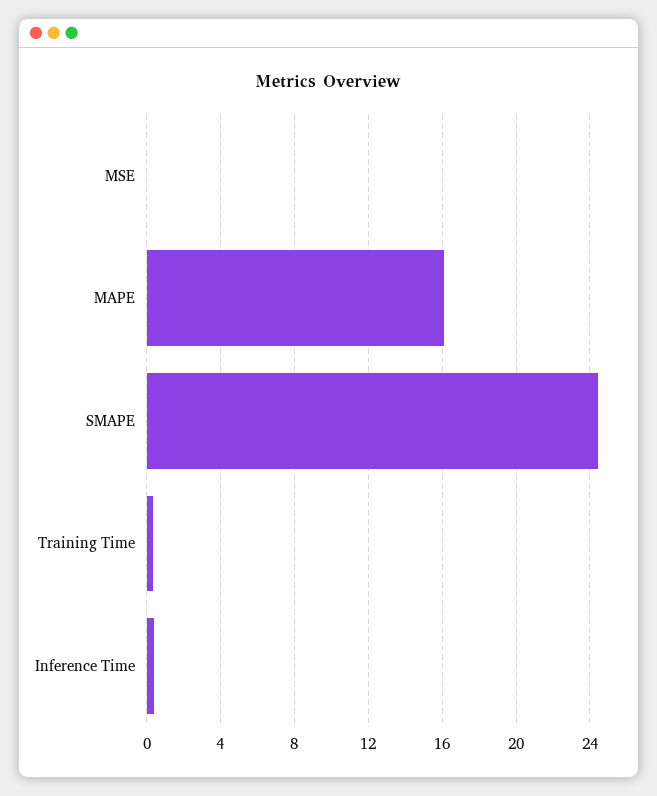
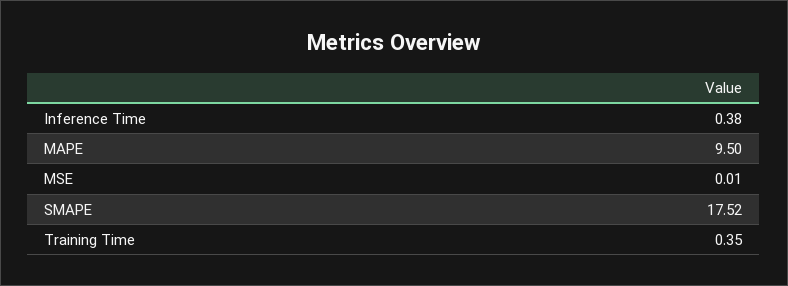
  {
    "MSE": 0.01,
-   "MAPE": 16,
+   "MAPE": 9.5,
-   "SMAPE": 24.5,
+   "SMAPE": 17.52,
    "Training Time": 0.35,
    "Inference Time": 0.38
  }

